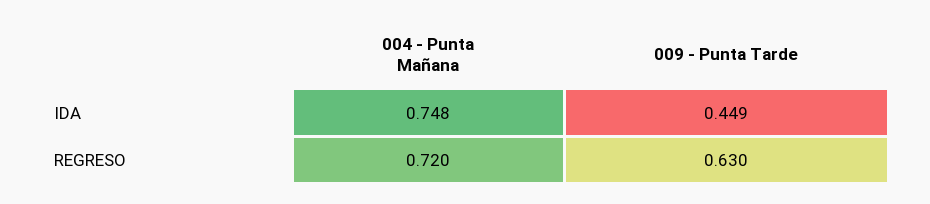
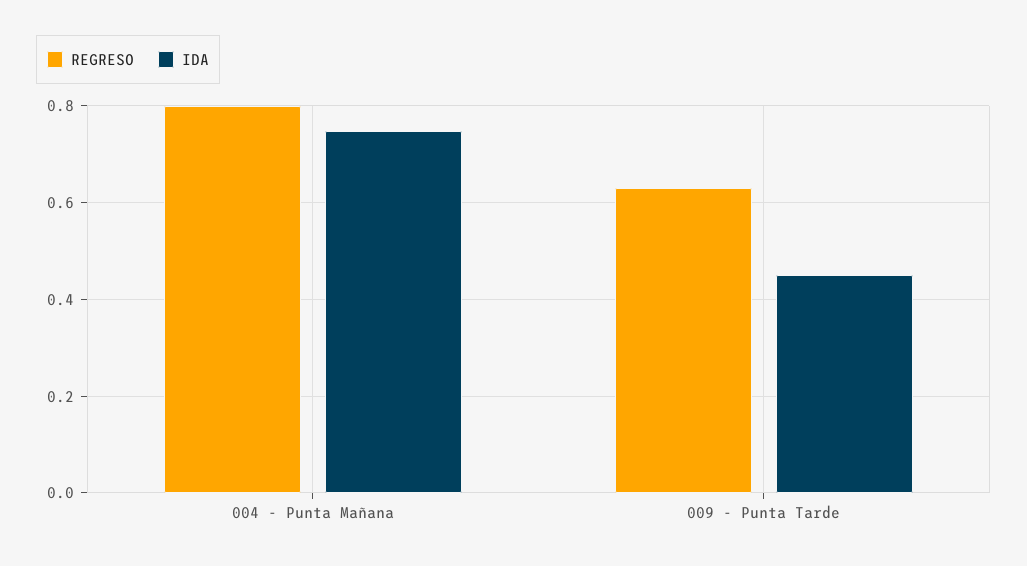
  {
    "IDA": {
      "004 - Punta Mañana": 0.748,
      "009 - Punta Tarde": 0.449
    },
    "REGRESO": {
-     "004 - Punta Mañana": 0.72,
+     "004 - Punta Mañana": 0.8,
      "009 - Punta Tarde": 0.63
    }
  }

